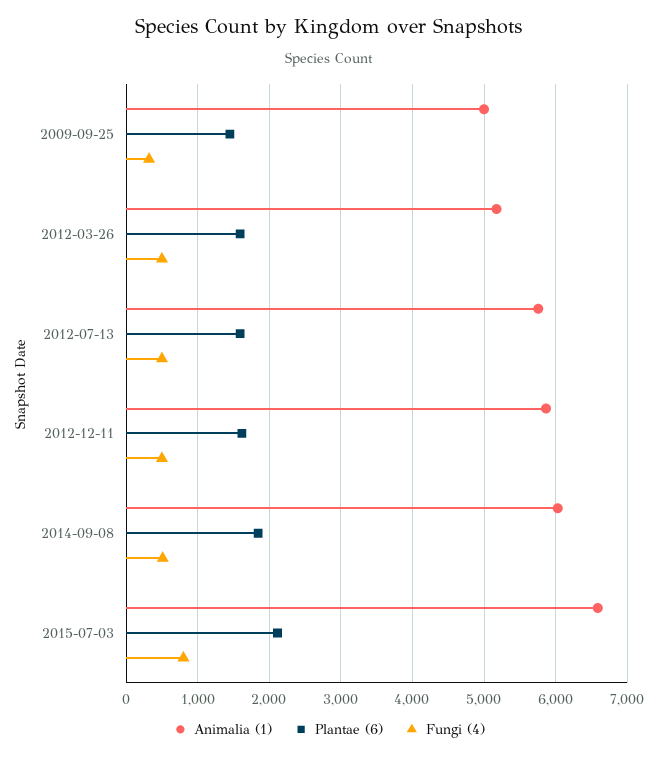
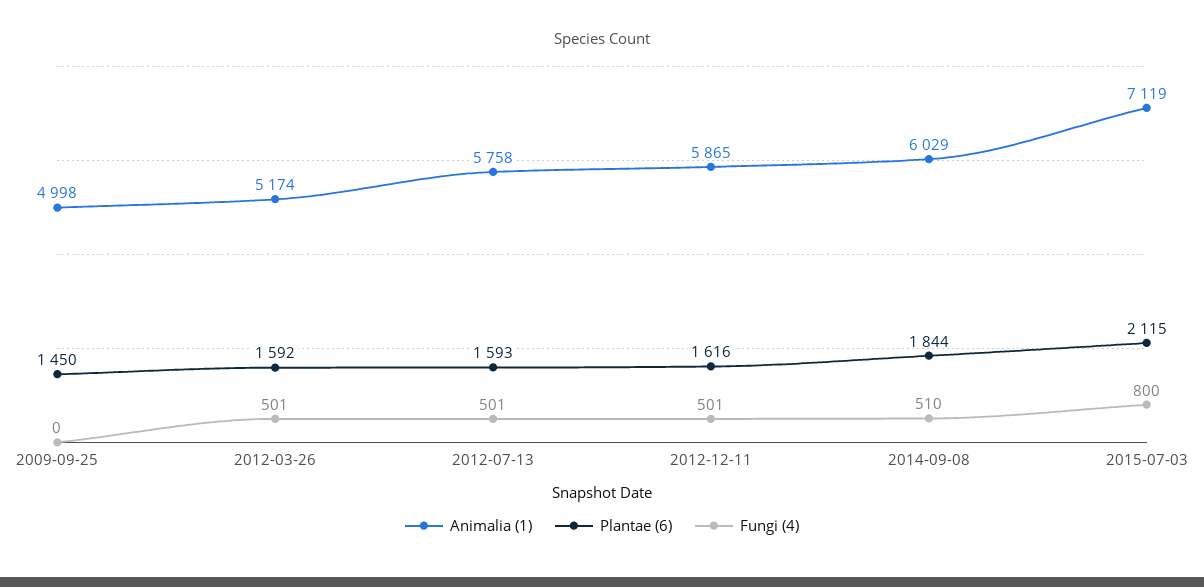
  {
    "Animalia (1)": {
      "2009-09-25": 4998,
      "2012-03-26": 5174,
      "2012-07-13": 5758,
      "2012-12-11": 5865,
      "2014-09-08": 6029,
-     "2015-07-03": 6600
+     "2015-07-03": 7119
    },
    "Plantae (6)": {
      "2009-09-25": 1450,
      "2012-03-26": 1592,
      "2012-07-13": 1593,
      "2012-12-11": 1616,
      "2014-09-08": 1844,
      "2015-07-03": 2115
    },
    "Fungi (4)": {
-     "2009-09-25": 300,
+     "2009-09-25": 0,
      "2012-03-26": 501,
      "2012-07-13": 501,
      "2012-12-11": 501,
      "2014-09-08": 510,
      "2015-07-03": 800
    }
  }

